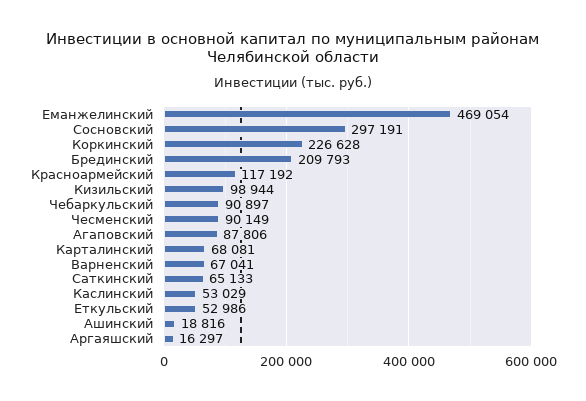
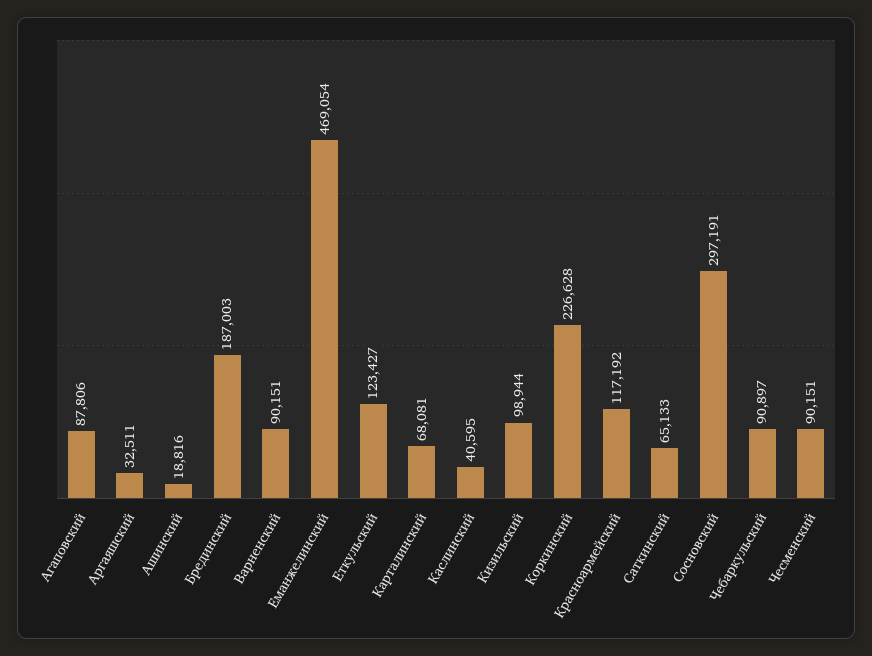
  {
    "Еманжелинский": 469054,
    "Сосновский": 297191,
    "Коркинский": 226628,
-   "Брединский": 209793,
+   "Брединский": 187003,
    "Красноармейский": 117192,
    "Кизильский": 98944,
    "Чебаркульский": 90897,
-   "Чесменский": 90149,
+   "Чесменский": 90151,
    "Агаповский": 87806,
    "Карталинский": 68081,
-   "Варненский": 67041,
+   "Варненский": 90151,
    "Саткинский": 65133,
-   "Каслинский": 53029,
+   "Каслинский": 40595,
-   "Еткульский": 52986,
+   "Еткульский": 123427,
    "Ашинский": 18816,
-   "Аргаяшский": 16297
+   "Аргаяшский": 32511
  }

